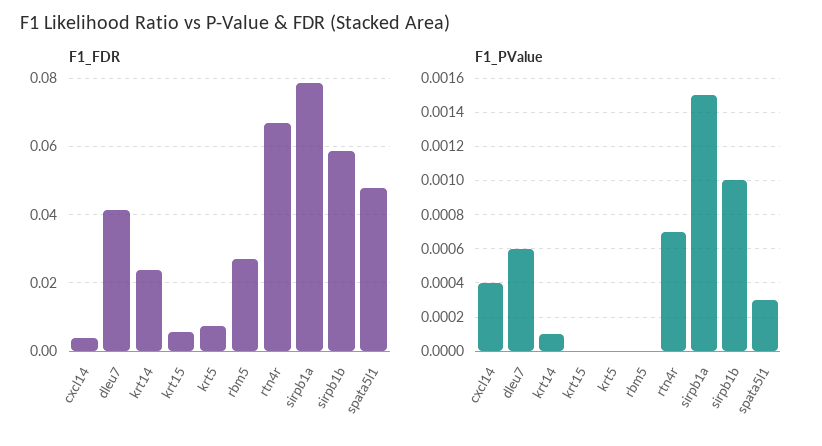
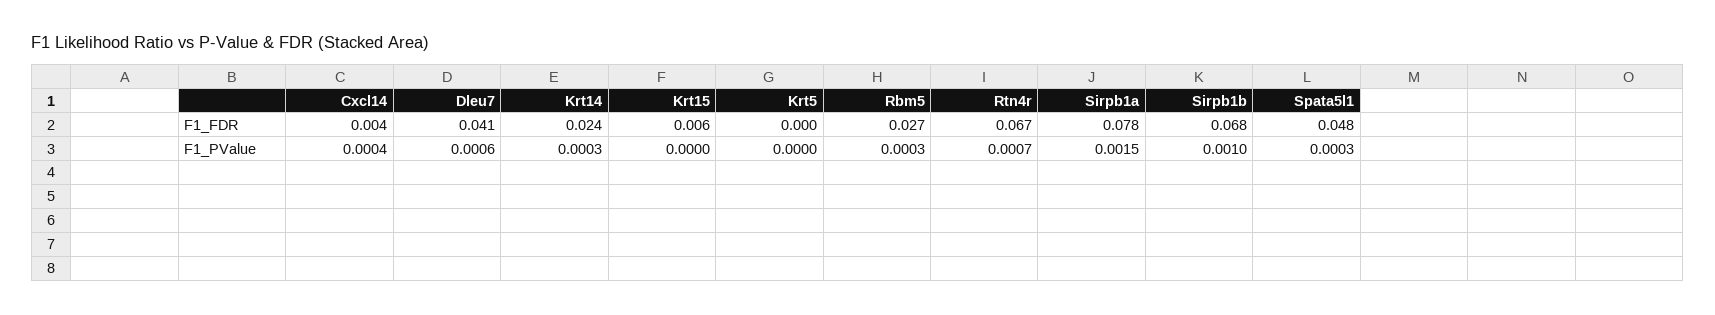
  {
    "F1_FDR": {
      "cxcl14": 0.004,
      "dleu7": 0.041,
      "krt14": 0.024,
      "krt15": 0.006,
-     "krt5": 0.008,
+     "krt5": 0,
      "rbm5": 0.027,
      "rtn4r": 0.067,
      "sirpb1a": 0.078,
-     "sirpb1b": 0.058,
+     "sirpb1b": 0.068,
      "spata5l1": 0.048
    },
    "F1_PValue": {
      "cxcl14": 0.0004,
      "dleu7": 0.0006,
-     "krt14": 0.0001,
+     "krt14": 0.0003,
      "krt15": 0,
      "krt5": 0,
-     "rbm5": 0,
+     "rbm5": 0.0003,
      "rtn4r": 0.0007,
      "sirpb1a": 0.0015,
      "sirpb1b": 0.001,
      "spata5l1": 0.0003
    }
  }

